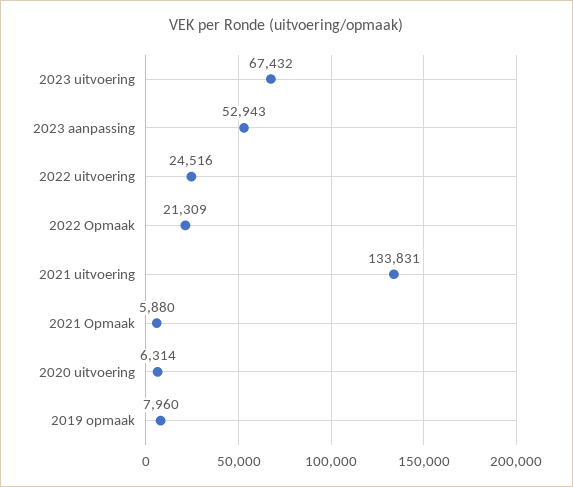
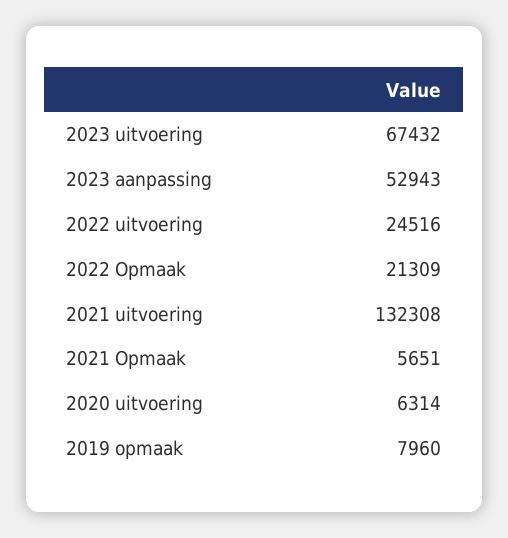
  {
    "2023 uitvoering": 67432,
    "2023 aanpassing": 52943,
    "2022 uitvoering": 24516,
    "2022 Opmaak": 21309,
-   "2021 uitvoering": 133831,
+   "2021 uitvoering": 132308,
-   "2021 Opmaak": 5880,
+   "2021 Opmaak": 5651,
    "2020 uitvoering": 6314,
    "2019 opmaak": 7960
  }

